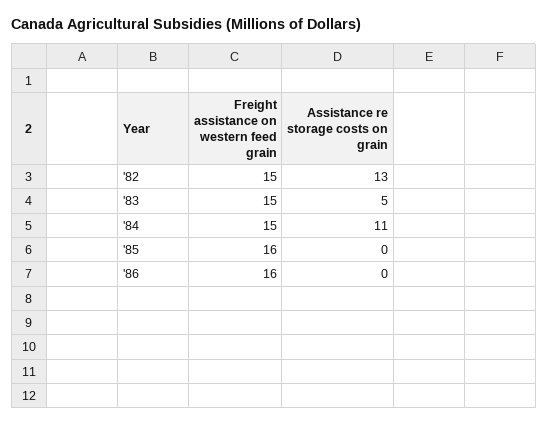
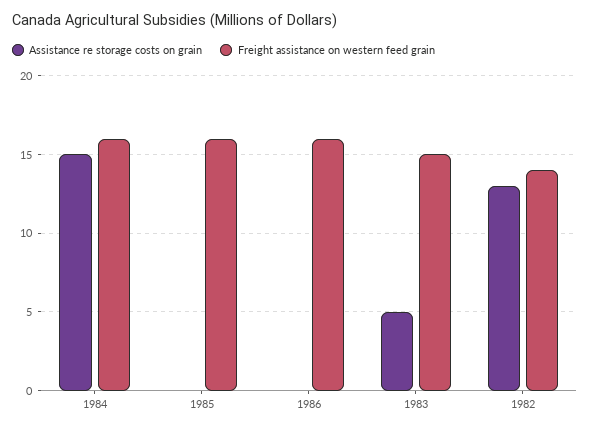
  {
    "Freight assistance on western feed grain": {
-     "'82": 15,
+     "'82": 14,
      "'83": 15,
-     "'84": 15,
+     "'84": 16,
      "'85": 16,
      "'86": 16
    },
    "Assistance re storage costs on grain": {
      "'82": 13,
      "'83": 5,
-     "'84": 11,
+     "'84": 15,
      "'85": 0,
      "'86": 0
    }
  }

